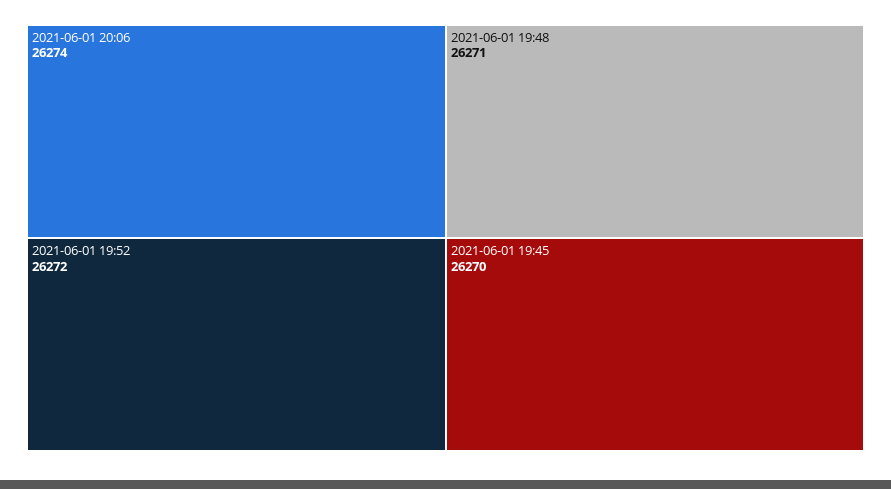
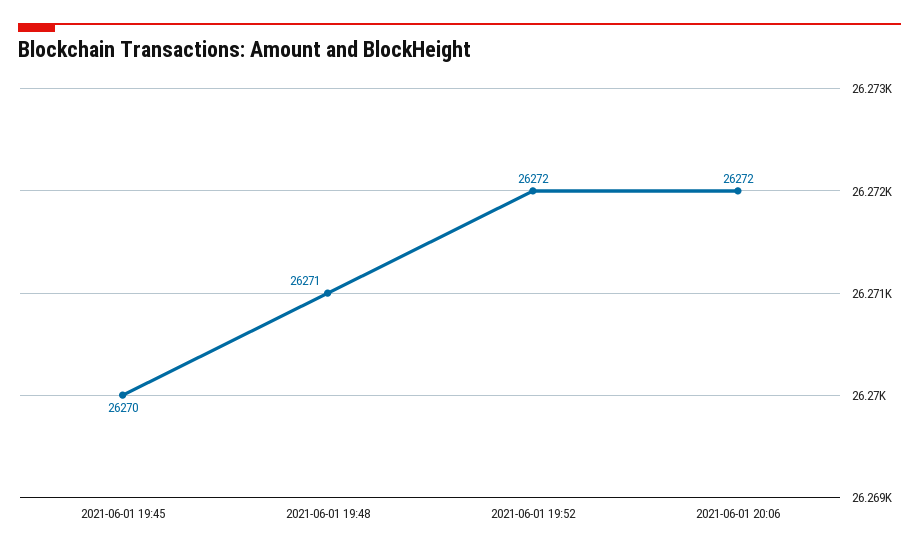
  {
-   "2021-06-01 20:06": 26274,
+   "2021-06-01 20:06": 26272,
    "2021-06-01 19:52": 26272,
    "2021-06-01 19:48": 26271,
    "2021-06-01 19:45": 26270
  }

